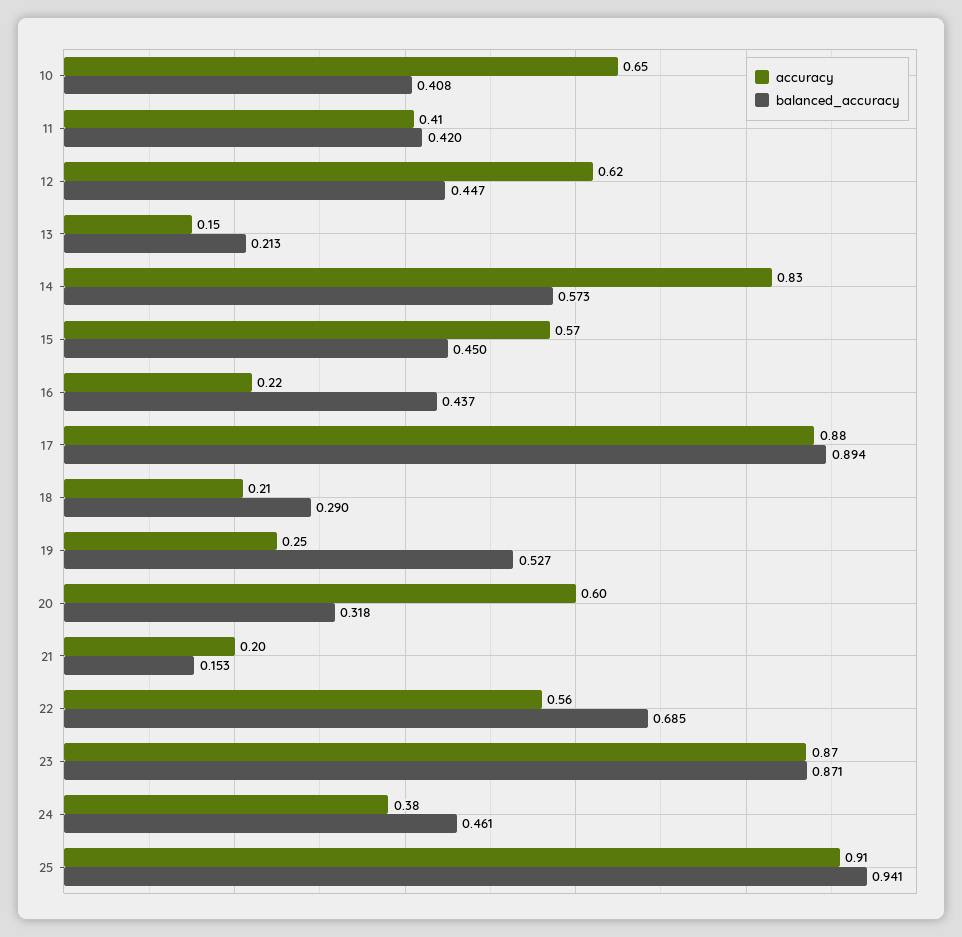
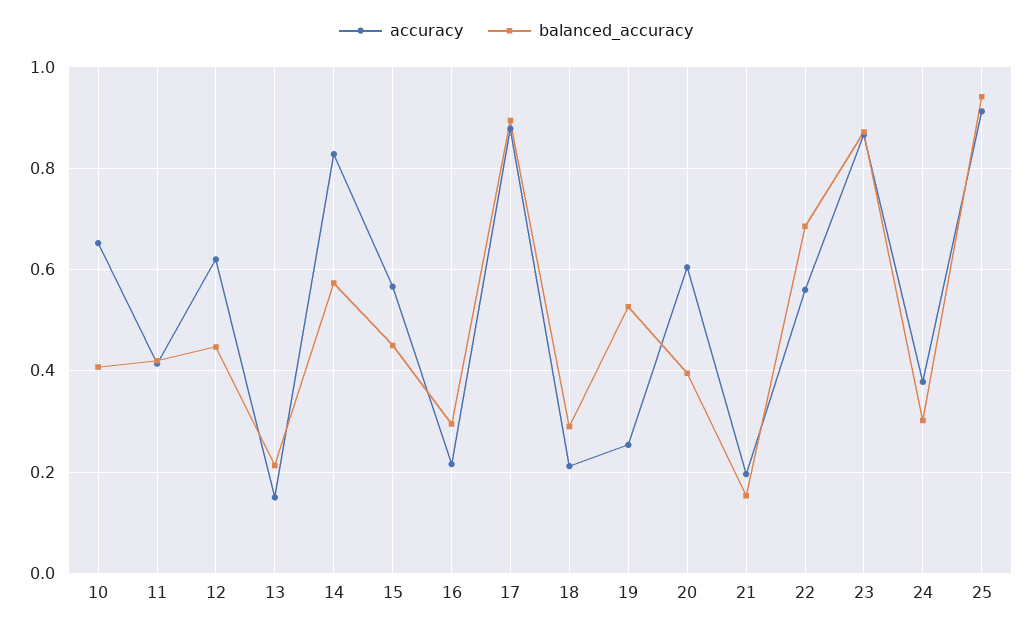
  {
    "accuracy": {
      "10": 0.65,
      "11": 0.41,
      "12": 0.62,
      "13": 0.15,
      "14": 0.83,
      "15": 0.57,
      "16": 0.22,
      "17": 0.88,
      "18": 0.21,
      "19": 0.25,
      "20": 0.6,
      "21": 0.2,
      "22": 0.56,
      "23": 0.87,
      "24": 0.38,
      "25": 0.91
    },
    "balanced_accuracy": {
      "10": 0.408,
      "11": 0.42,
      "12": 0.447,
      "13": 0.213,
      "14": 0.573,
      "15": 0.45,
-     "16": 0.437,
+     "16": 0.3,
      "17": 0.894,
      "18": 0.29,
      "19": 0.527,
-     "20": 0.318,
+     "20": 0.4,
      "21": 0.153,
      "22": 0.685,
      "23": 0.871,
-     "24": 0.461,
+     "24": 0.3,
      "25": 0.941
    }
  }

